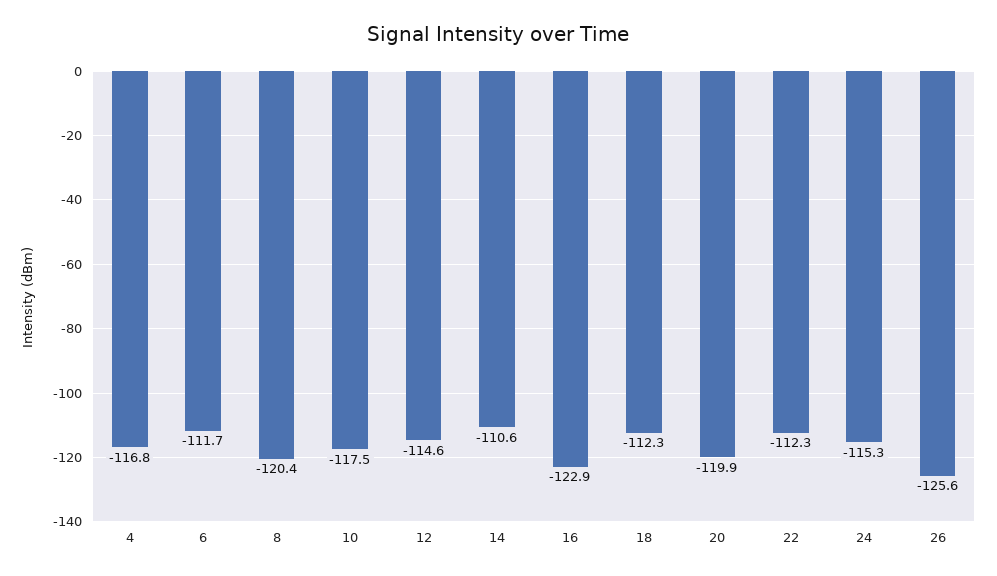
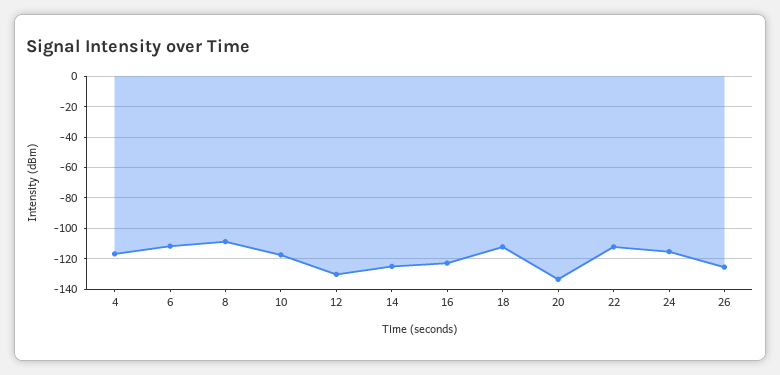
  {
    "4": -116.8,
    "6": -111.7,
-   "8": -120.4,
+   "8": -110,
    "10": -117.5,
-   "12": -114.6,
+   "12": -130,
-   "14": -110.6,
+   "14": -125,
    "16": -122.9,
    "18": -112.3,
-   "20": -119.9,
+   "20": -135,
    "22": -112.3,
    "24": -115.3,
    "26": -125.6
  }

